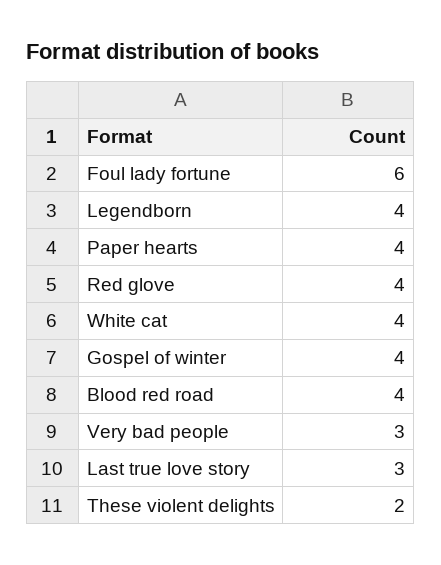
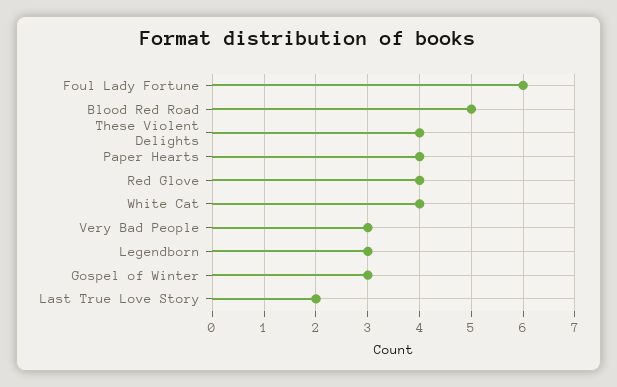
  {
    "Foul lady fortune": 6,
-   "Legendborn": 4,
+   "Legendborn": 3,
    "Paper hearts": 4,
    "Red glove": 4,
    "White cat": 4,
-   "Gospel of winter": 4,
+   "Gospel of winter": 3,
-   "Blood red road": 4,
+   "Blood red road": 5,
    "Very bad people": 3,
-   "Last true love story": 3,
+   "Last true love story": 2,
-   "These violent delights": 2
+   "These violent delights": 4
  }

